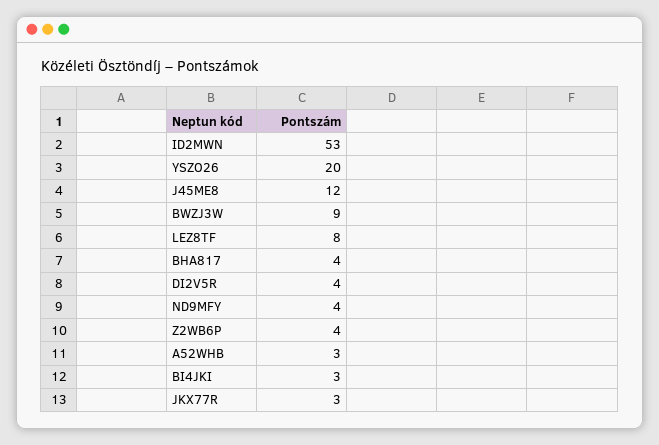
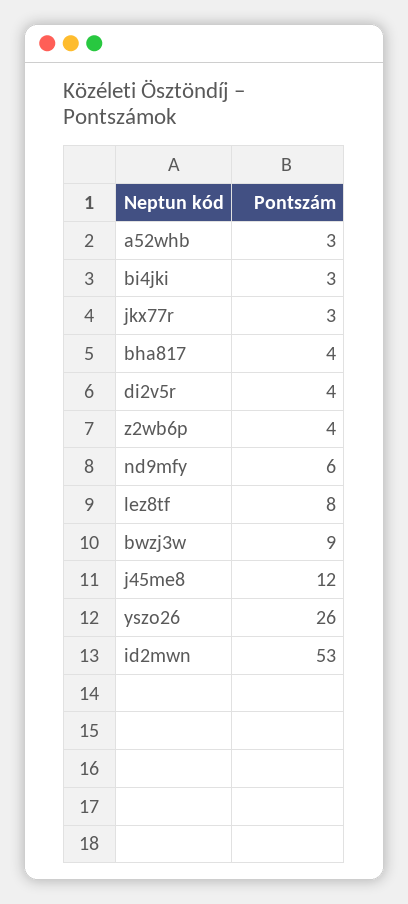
  {
    "ID2MWN": 53,
-   "YSZO26": 20,
+   "YSZO26": 26,
    "J45ME8": 12,
    "BWZJ3W": 9,
    "LEZ8TF": 8,
    "BHA817": 4,
    "DI2V5R": 4,
-   "ND9MFY": 4,
+   "ND9MFY": 6,
    "Z2WB6P": 4,
    "A52WHB": 3,
    "BI4JKI": 3,
    "JKX77R": 3
  }

